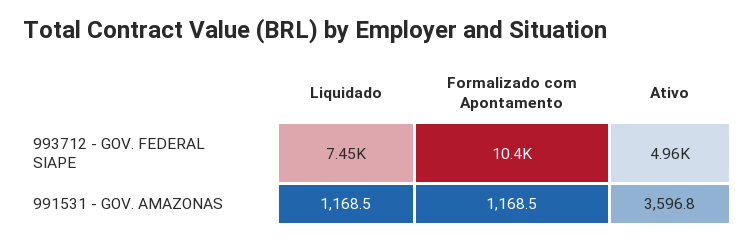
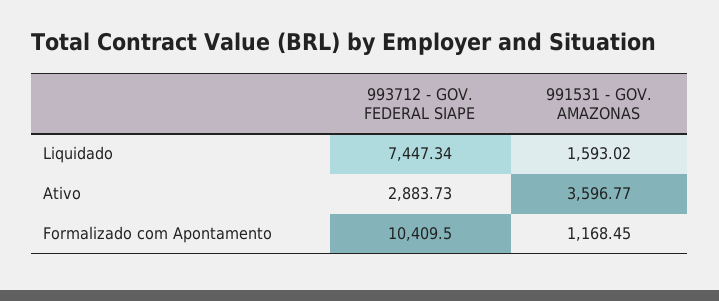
  {
    "Liquidado": {
      "993712 - GOV. FEDERAL SIAPE": 7447.34,
-     "991531 - GOV. AMAZONAS": 1168.5
+     "991531 - GOV. AMAZONAS": 1593.02
    },
    "Formalizado com Apontamento": {
      "993712 - GOV. FEDERAL SIAPE": 10409.5,
      "991531 - GOV. AMAZONAS": 1168.45
    },
    "Ativo": {
-     "993712 - GOV. FEDERAL SIAPE": 4960,
+     "993712 - GOV. FEDERAL SIAPE": 2883.73,
      "991531 - GOV. AMAZONAS": 3596.77
    }
  }

